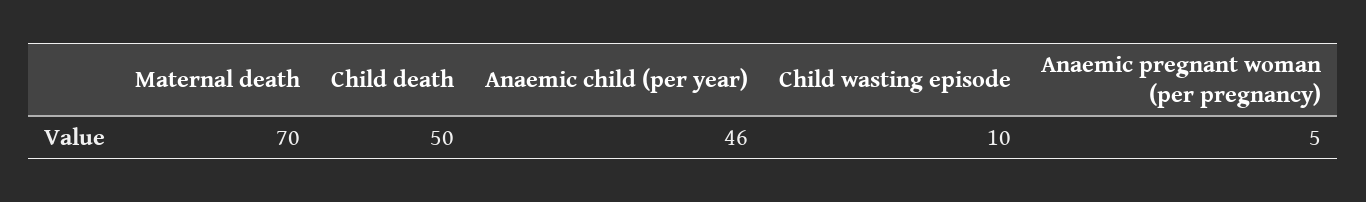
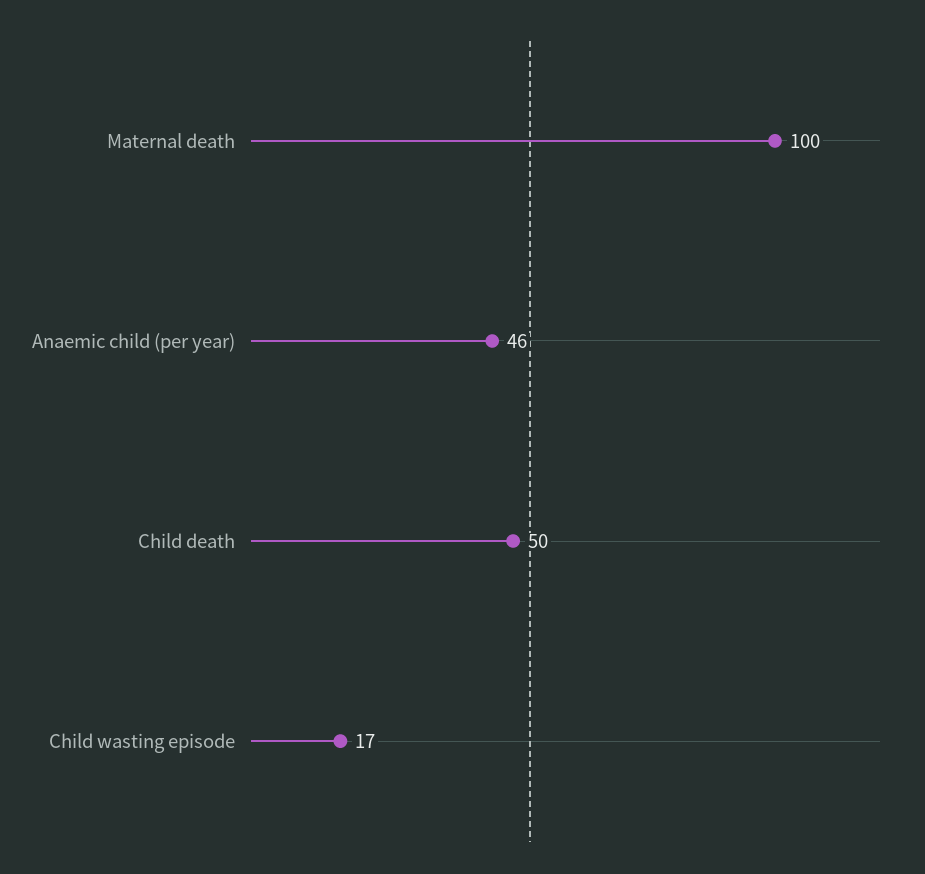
  {
-   "Maternal death": 70,
+   "Maternal death": 100,
    "Child death": 50,
    "Anaemic child (per year)": 46,
-   "Child wasting episode": 10,
+   "Child wasting episode": 17
-   "Anaemic pregnant woman (per pregnancy)": 5
  }

